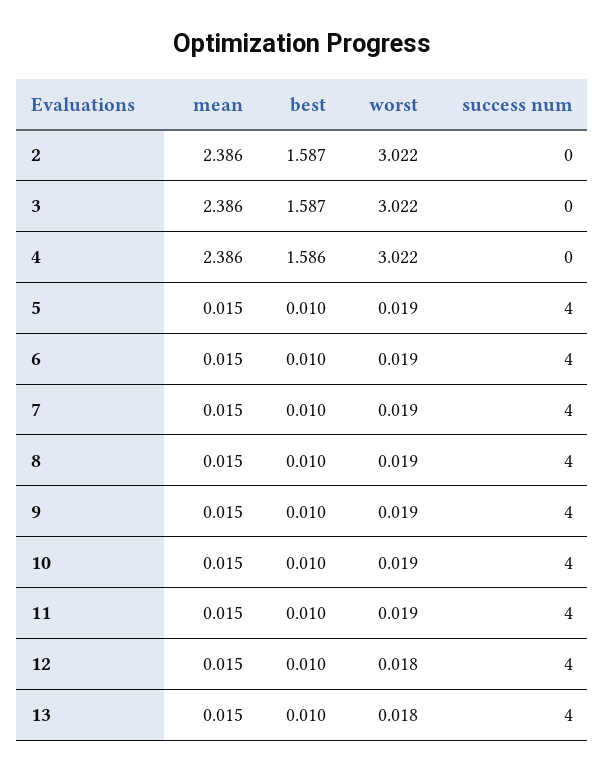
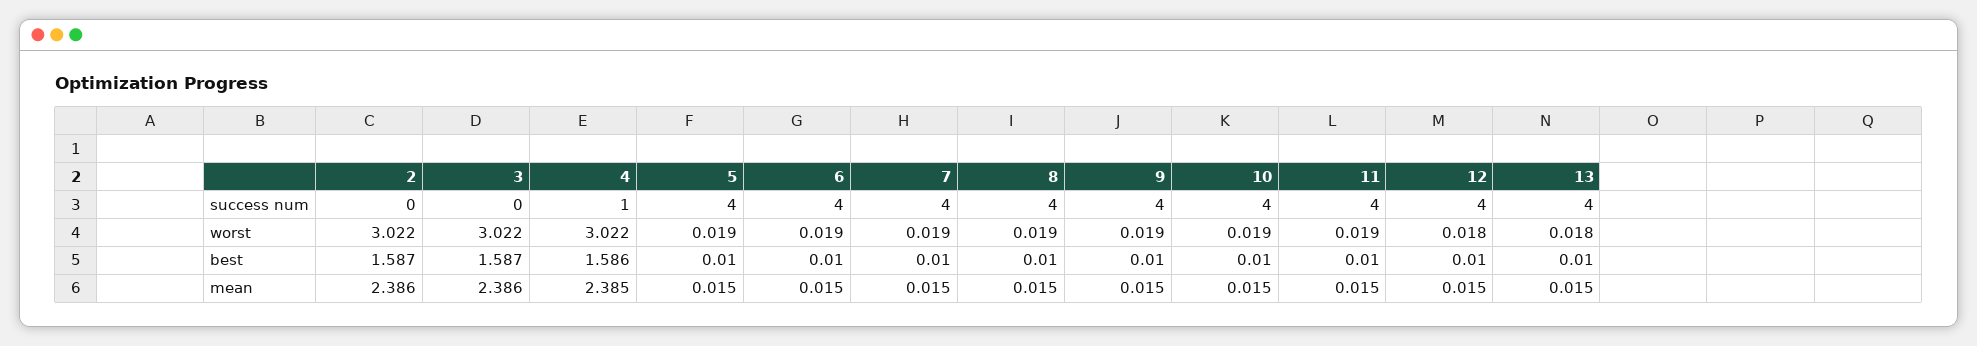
  {
    "mean": {
      "2": 2.386,
      "3": 2.386,
-     "4": 2.386,
+     "4": 2.385,
      "5": 0.015,
      "6": 0.015,
      "7": 0.015,
      "8": 0.015,
      "9": 0.015,
      "10": 0.015,
      "11": 0.015,
      "12": 0.015,
      "13": 0.015
    },
    "best": {
      "2": 1.587,
      "3": 1.587,
      "4": 1.586,
      "5": 0.01,
      "6": 0.01,
      "7": 0.01,
      "8": 0.01,
      "9": 0.01,
      "10": 0.01,
      "11": 0.01,
      "12": 0.01,
      "13": 0.01
    },
    "worst": {
      "2": 3.022,
      "3": 3.022,
      "4": 3.022,
      "5": 0.019,
      "6": 0.019,
      "7": 0.019,
      "8": 0.019,
      "9": 0.019,
      "10": 0.019,
      "11": 0.019,
      "12": 0.018,
      "13": 0.018
    },
    "success num": {
      "2": 0,
      "3": 0,
-     "4": 0,
+     "4": 1,
      "5": 4,
      "6": 4,
      "7": 4,
      "8": 4,
      "9": 4,
      "10": 4,
      "11": 4,
      "12": 4,
      "13": 4
    }
  }

